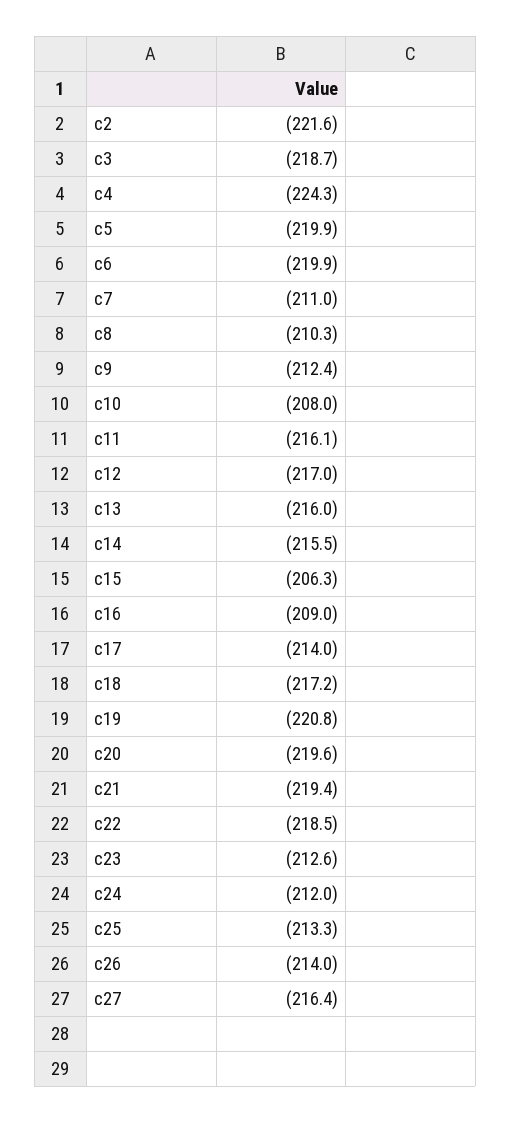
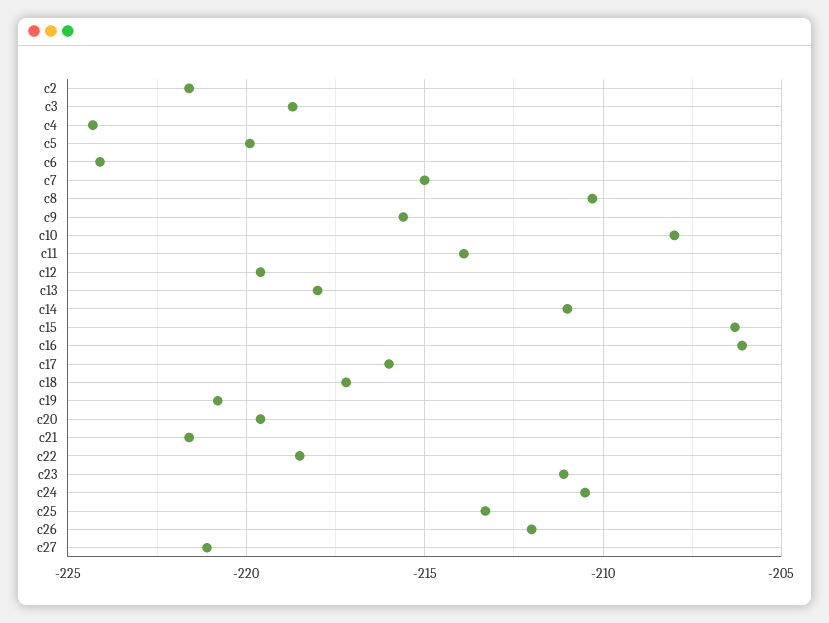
  {
    "c2": -221.6,
    "c3": -218.7,
    "c4": -224.3,
    "c5": -219.9,
-   "c6": -219.9,
+   "c6": -224,
-   "c7": -211,
+   "c7": -215,
    "c8": -210.3,
-   "c9": -212.4,
+   "c9": -215.5,
    "c10": -208,
-   "c11": -216.1,
+   "c11": -214,
-   "c12": -217,
+   "c12": -219.5,
-   "c13": -216,
+   "c13": -218,
-   "c14": -215.5,
+   "c14": -211,
    "c15": -206.3,
-   "c16": -209,
+   "c16": -206,
-   "c17": -214,
+   "c17": -216,
    "c18": -217.2,
    "c19": -220.8,
    "c20": -219.6,
-   "c21": -219.4,
+   "c21": -221.5,
    "c22": -218.5,
-   "c23": -212.6,
+   "c23": -211,
-   "c24": -212,
+   "c24": -210.5,
    "c25": -213.3,
-   "c26": -214,
+   "c26": -212,
-   "c27": -216.4
+   "c27": -221
  }

